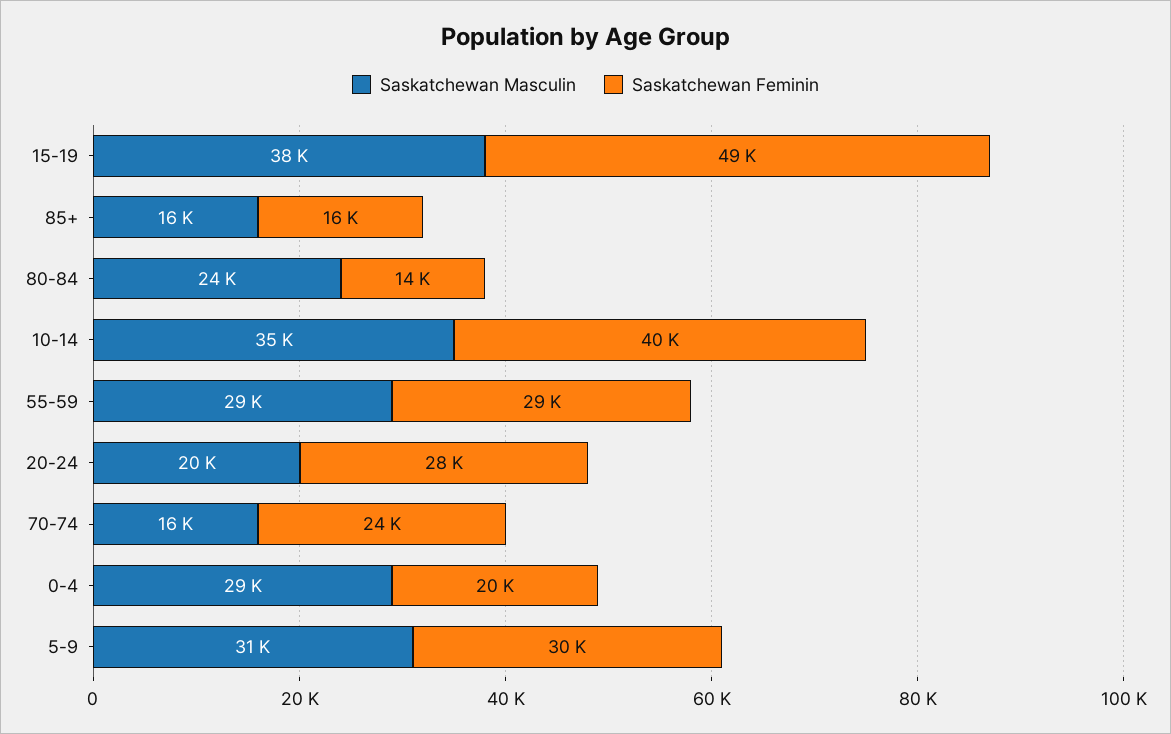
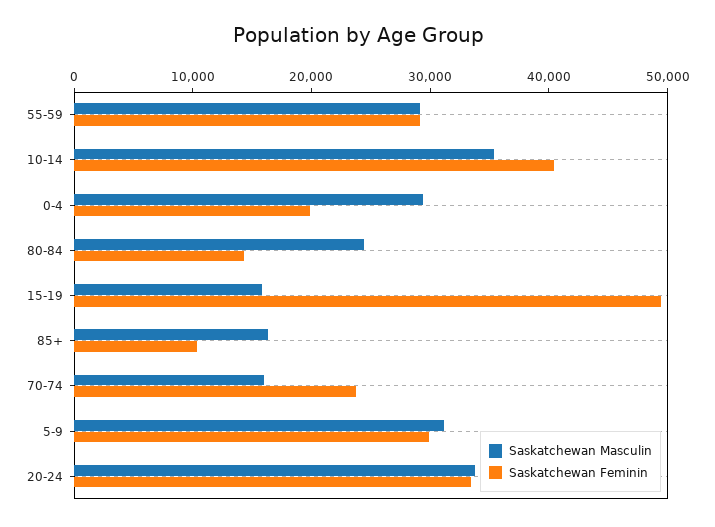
  {
    "Saskatchewan Masculin": {
-     "15-19": 38000,
+     "15-19": 16000,
      "85+": 16000,
      "80-84": 24000,
      "10-14": 35000,
      "55-59": 29000,
-     "20-24": 20000,
+     "20-24": 34000,
      "70-74": 16000,
      "0-4": 29000,
      "5-9": 31000
    },
    "Saskatchewan Feminin": {
      "15-19": 49000,
-     "85+": 16000,
+     "85+": 10000,
      "80-84": 14000,
      "10-14": 40000,
      "55-59": 29000,
-     "20-24": 28000,
+     "20-24": 34000,
      "70-74": 24000,
      "0-4": 20000,
      "5-9": 30000
    }
  }

